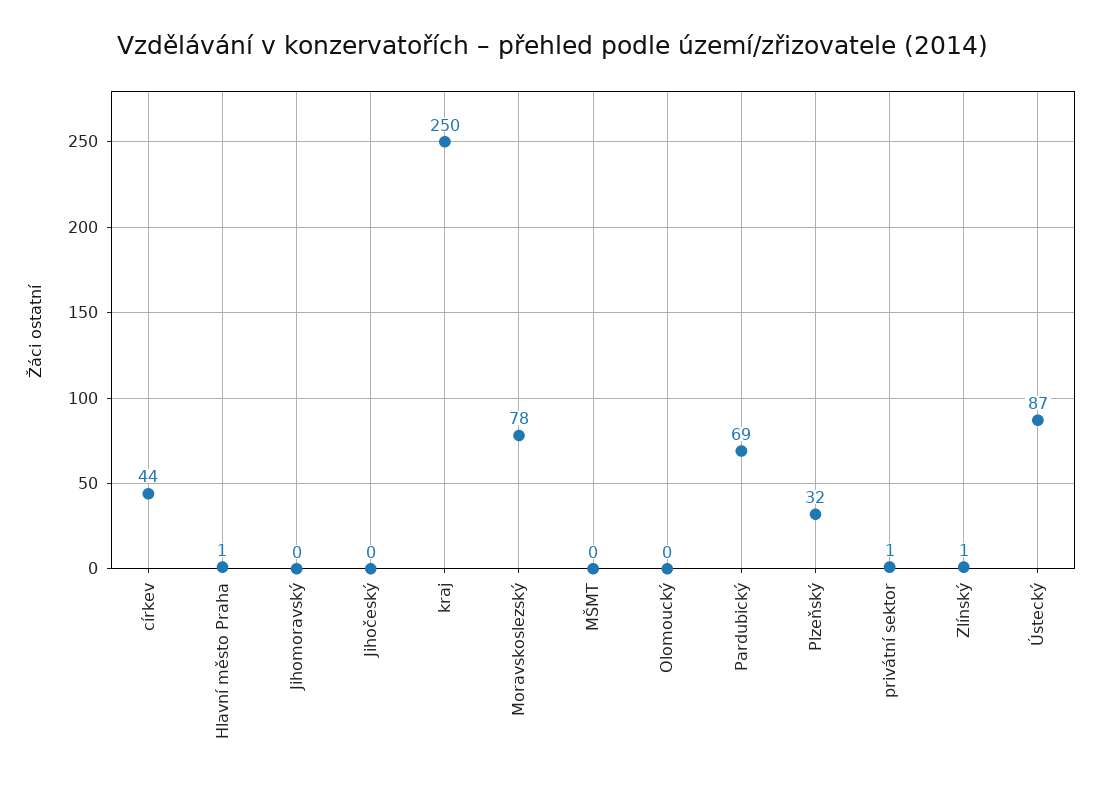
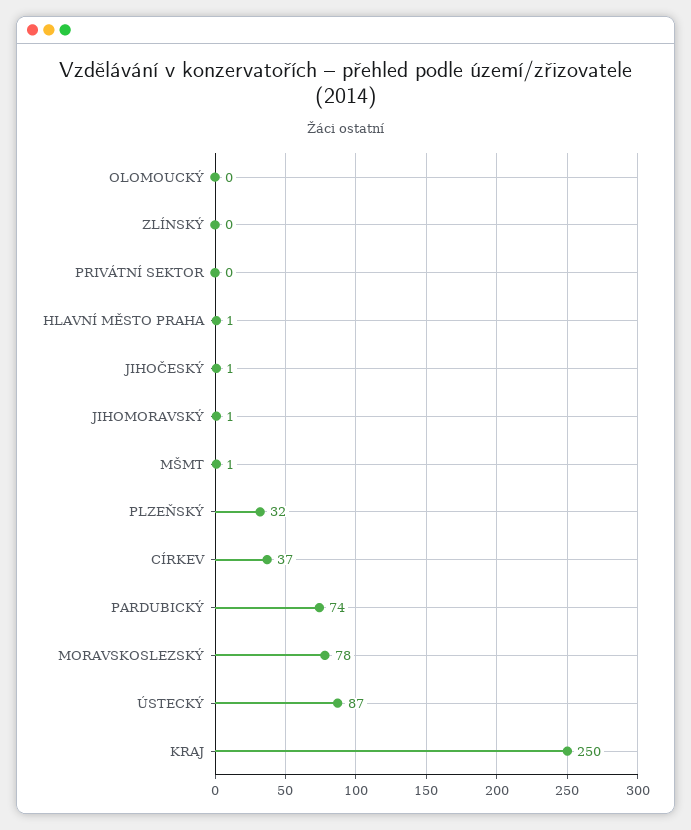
  {
-   "církev": 44,
+   "církev": 37,
    "Hlavní město Praha": 1,
-   "Jihomoravský": 0,
+   "Jihomoravský": 1,
-   "Jihočeský": 0,
+   "Jihočeský": 1,
    "kraj": 250,
    "Moravskoslezský": 78,
-   "MŠMT": 0,
+   "MŠMT": 1,
    "Olomoucký": 0,
-   "Pardubický": 69,
+   "Pardubický": 74,
    "Plzeňský": 32,
-   "privátní sektor": 1,
+   "privátní sektor": 0,
-   "Zlínský": 1,
+   "Zlínský": 0,
    "Ústecký": 87
  }

